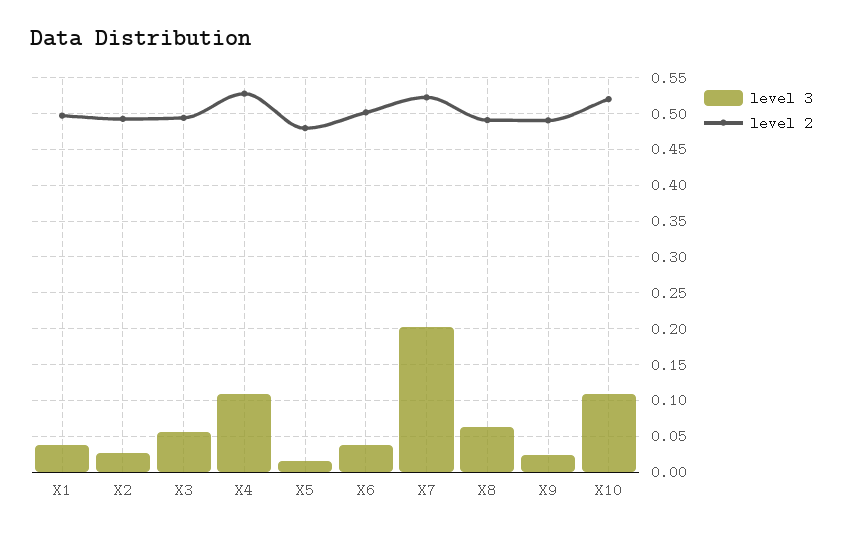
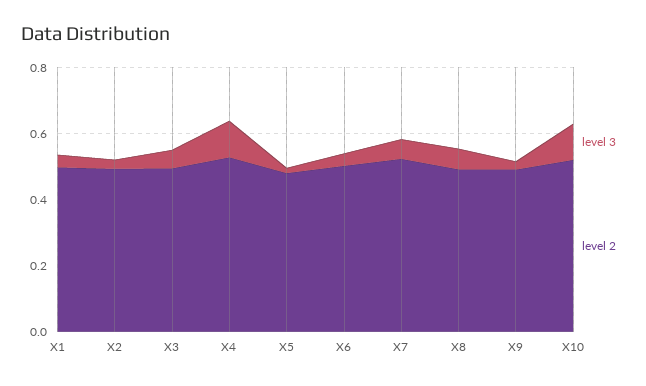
  {
    "level 3": {
      "X1": 0.04,
      "X2": 0.03,
      "X3": 0.06,
      "X4": 0.11,
      "X5": 0.02,
      "X6": 0.04,
-     "X7": 0.2,
+     "X7": 0.05,
      "X8": 0.06,
      "X9": 0.02,
      "X10": 0.11
    },
    "level 2": {
      "X1": 0.5,
      "X2": 0.49,
      "X3": 0.49,
      "X4": 0.53,
      "X5": 0.48,
      "X6": 0.5,
      "X7": 0.52,
      "X8": 0.49,
      "X9": 0.49,
      "X10": 0.52
    }
  }

